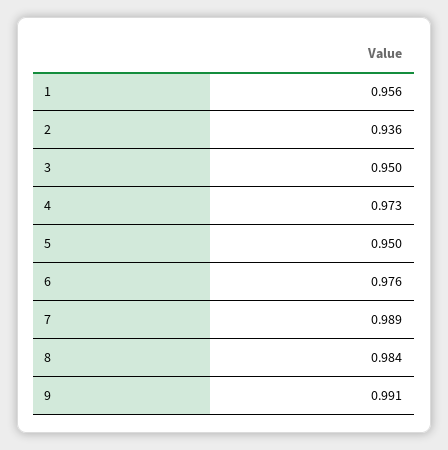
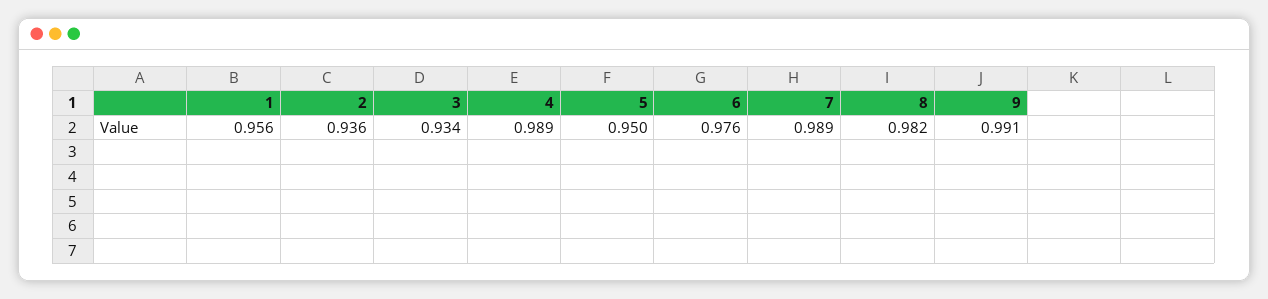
  {
    "1": 0.956,
    "2": 0.936,
-   "3": 0.95,
+   "3": 0.934,
-   "4": 0.973,
+   "4": 0.989,
    "5": 0.95,
    "6": 0.976,
    "7": 0.989,
-   "8": 0.984,
+   "8": 0.982,
    "9": 0.991
  }

